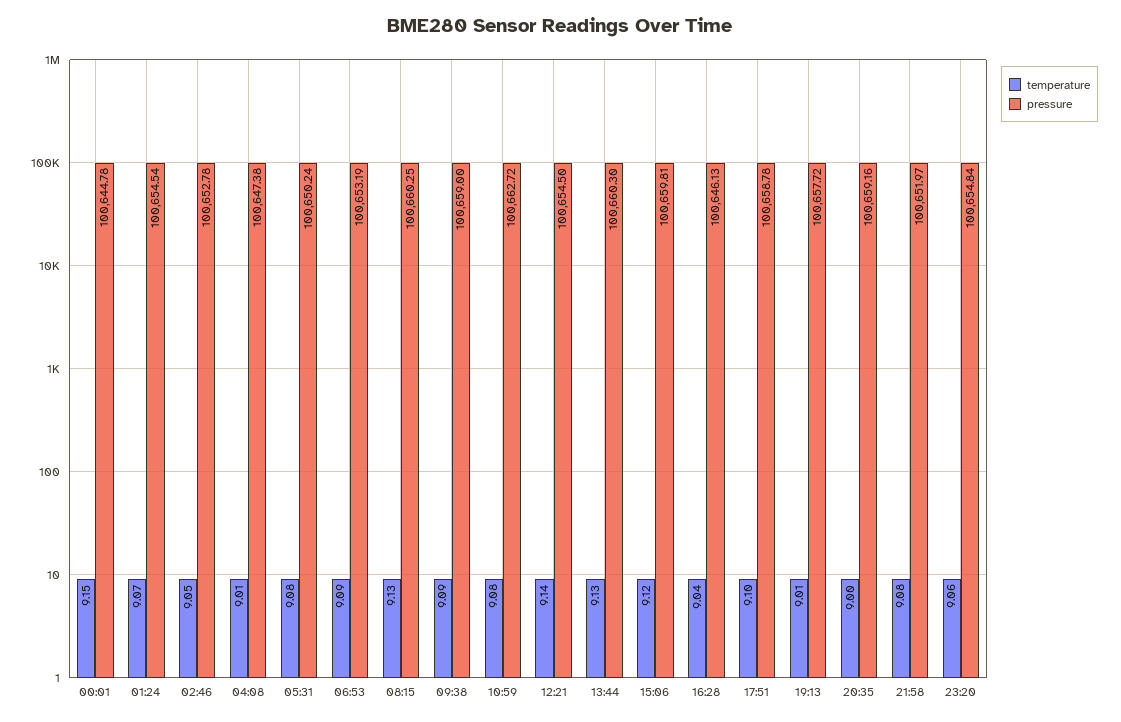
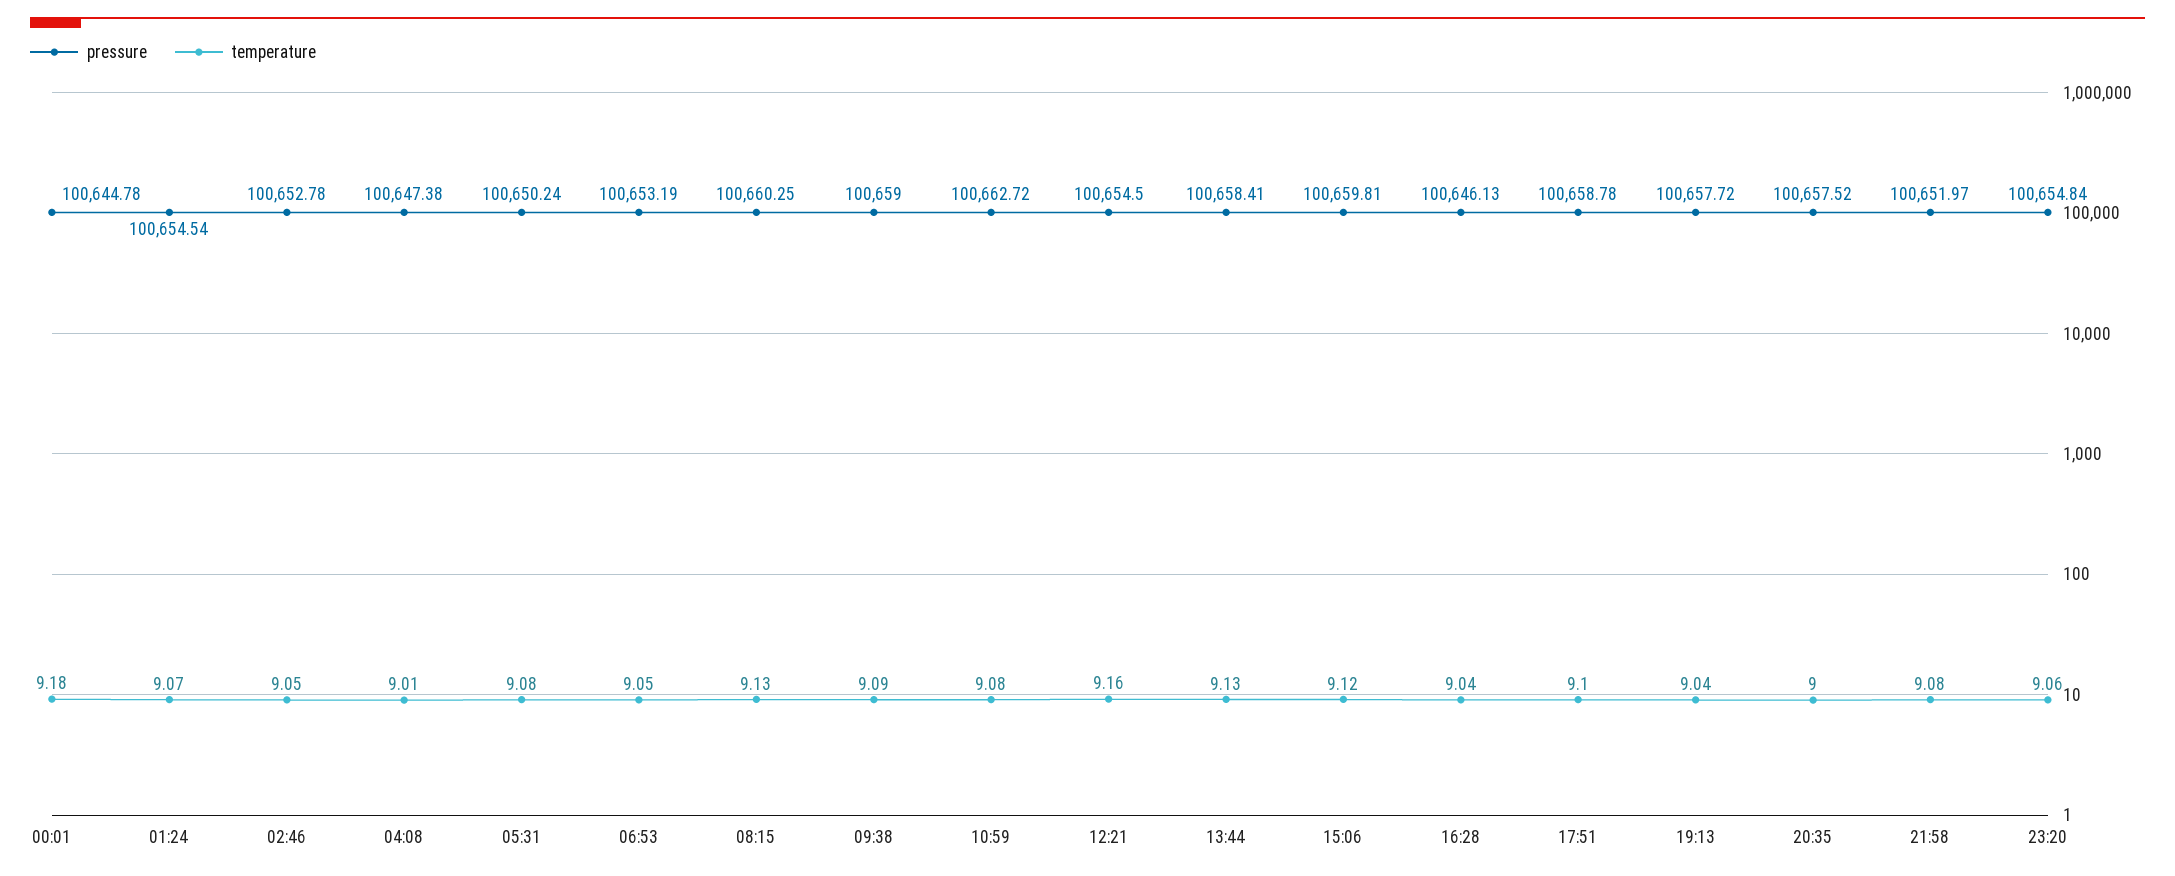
  {
    "temperature": {
-     "00:01": 9.15,
+     "00:01": 9.18,
      "01:24": 9.07,
      "02:46": 9.05,
      "04:08": 9.01,
      "05:31": 9.08,
-     "06:53": 9.09,
+     "06:53": 9.05,
      "08:15": 9.13,
      "09:38": 9.09,
      "10:59": 9.08,
-     "12:21": 9.14,
+     "12:21": 9.16,
      "13:44": 9.13,
      "15:06": 9.12,
      "16:28": 9.04,
      "17:51": 9.1,
-     "19:13": 9.01,
+     "19:13": 9.04,
      "20:35": 9,
      "21:58": 9.08,
      "23:20": 9.06
    },
    "pressure": {
      "00:01": 100644.78,
      "01:24": 100654.54,
      "02:46": 100652.78,
      "04:08": 100647.38,
      "05:31": 100650.24,
      "06:53": 100653.19,
      "08:15": 100660.25,
      "09:38": 100659,
      "10:59": 100662.72,
      "12:21": 100654.5,
-     "13:44": 100660.3,
+     "13:44": 100658.41,
      "15:06": 100659.81,
      "16:28": 100646.13,
      "17:51": 100658.78,
      "19:13": 100657.72,
-     "20:35": 100659.16,
+     "20:35": 100657.52,
      "21:58": 100651.97,
      "23:20": 100654.84
    }
  }

